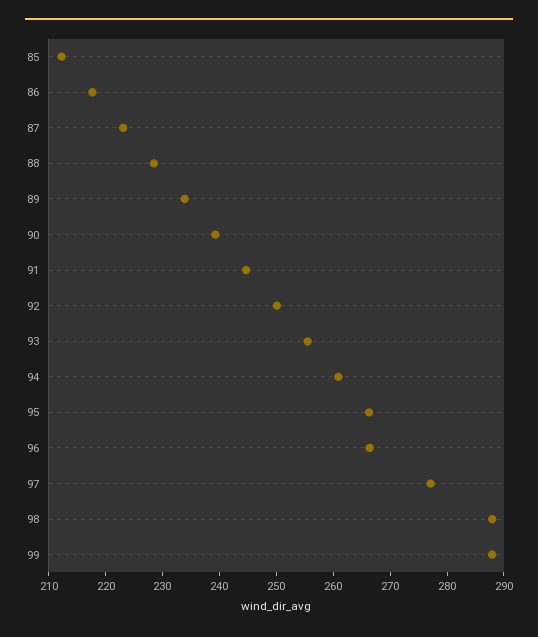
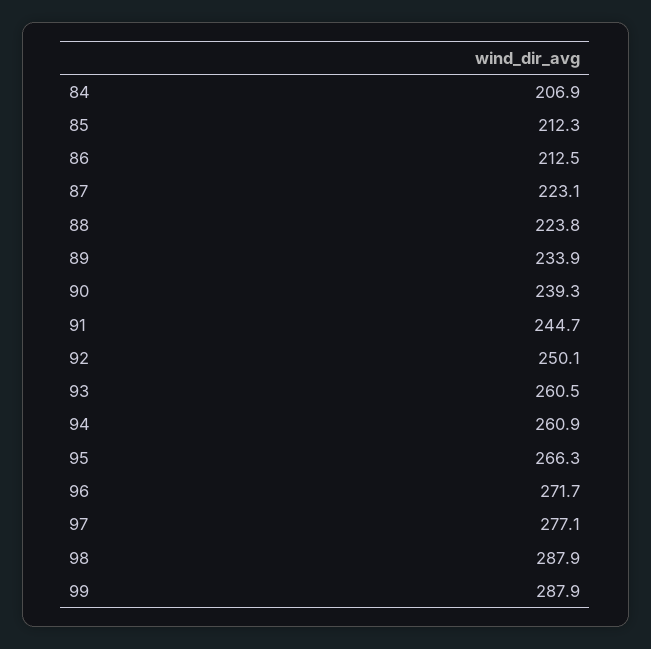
  {
    "85": 212.3,
-   "86": 218,
+   "86": 212.5,
    "87": 223.1,
-   "88": 228,
+   "88": 223.8,
    "89": 233.9,
    "90": 239.3,
    "91": 244.7,
    "92": 250.1,
-   "93": 256,
+   "93": 260.5,
    "94": 260.9,
    "95": 266.3,
-   "96": 266,
+   "96": 271.7,
    "97": 277.1,
    "98": 287.9,
-   "99": 287.9
+   "99": 287.9,
+   "84": 206.9
  }

